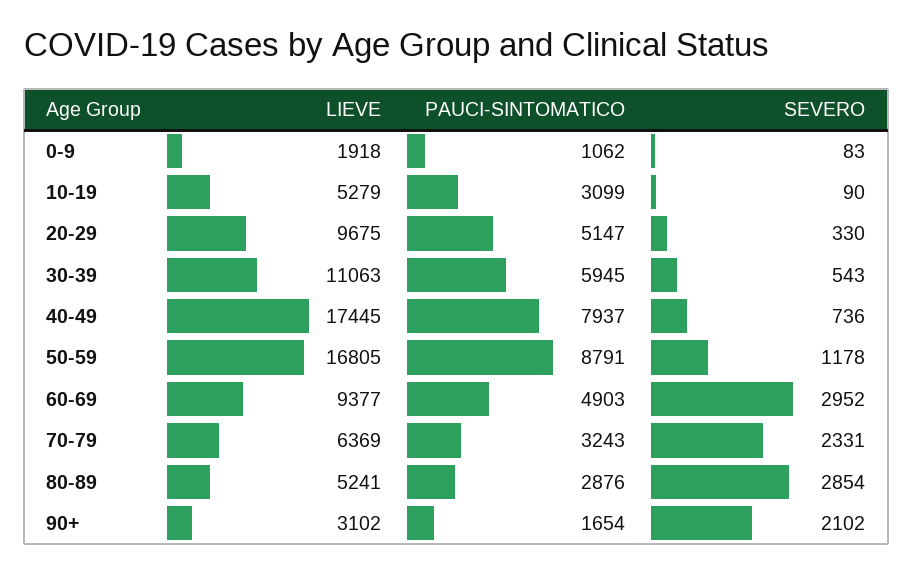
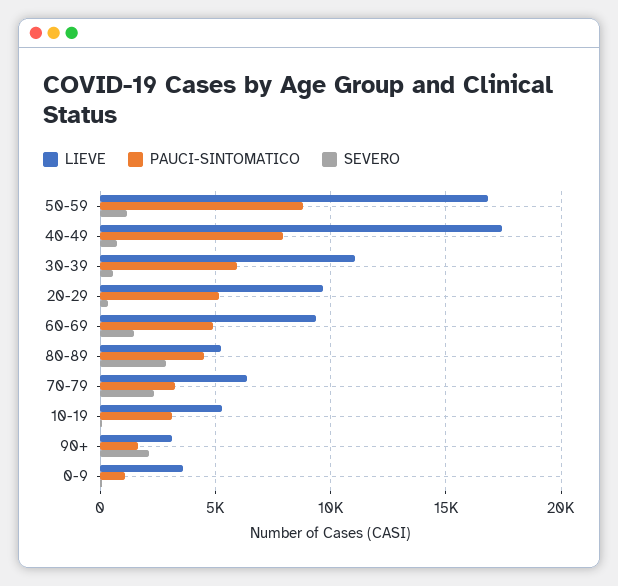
  {
    "LIEVE": {
-     "0-9": 1918,
+     "0-9": 3500,
      "10-19": 5279,
      "20-29": 9675,
      "30-39": 11063,
      "40-49": 17445,
      "50-59": 16805,
      "60-69": 9377,
      "70-79": 6369,
      "80-89": 5241,
      "90+": 3102
    },
    "PAUCI-SINTOMATICO": {
      "0-9": 1062,
      "10-19": 3099,
      "20-29": 5147,
      "30-39": 5945,
      "40-49": 7937,
      "50-59": 8791,
      "60-69": 4903,
      "70-79": 3243,
-     "80-89": 2876,
+     "80-89": 4500,
      "90+": 1654
    },
    "SEVERO": {
      "0-9": 83,
      "10-19": 90,
      "20-29": 330,
      "30-39": 543,
      "40-49": 736,
      "50-59": 1178,
-     "60-69": 2952,
+     "60-69": 1500,
      "70-79": 2331,
      "80-89": 2854,
      "90+": 2102
    }
  }

